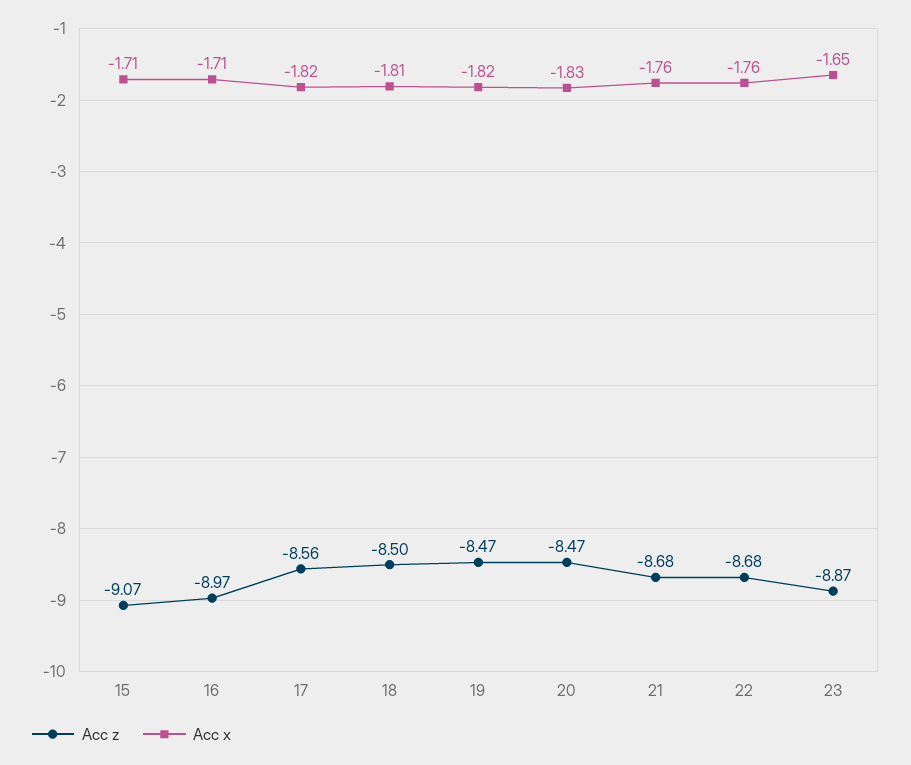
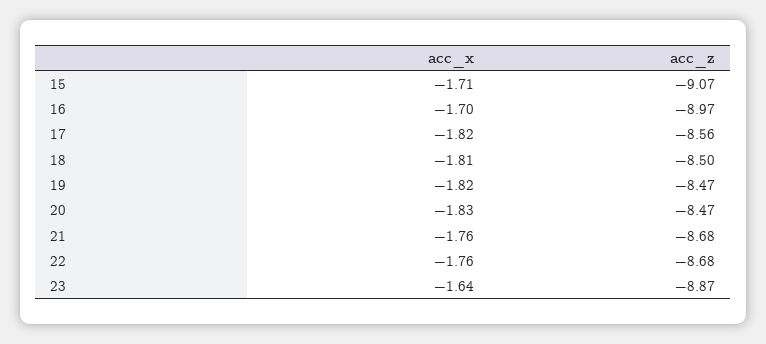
  {
    "Acc z": {
      "15": -9.07,
      "16": -8.97,
      "17": -8.56,
      "18": -8.5,
      "19": -8.47,
      "20": -8.47,
      "21": -8.68,
      "22": -8.68,
      "23": -8.87
    },
    "Acc x": {
      "15": -1.71,
-     "16": -1.71,
+     "16": -1.7,
      "17": -1.82,
      "18": -1.81,
      "19": -1.82,
      "20": -1.83,
      "21": -1.76,
      "22": -1.76,
-     "23": -1.65
+     "23": -1.64
    }
  }

